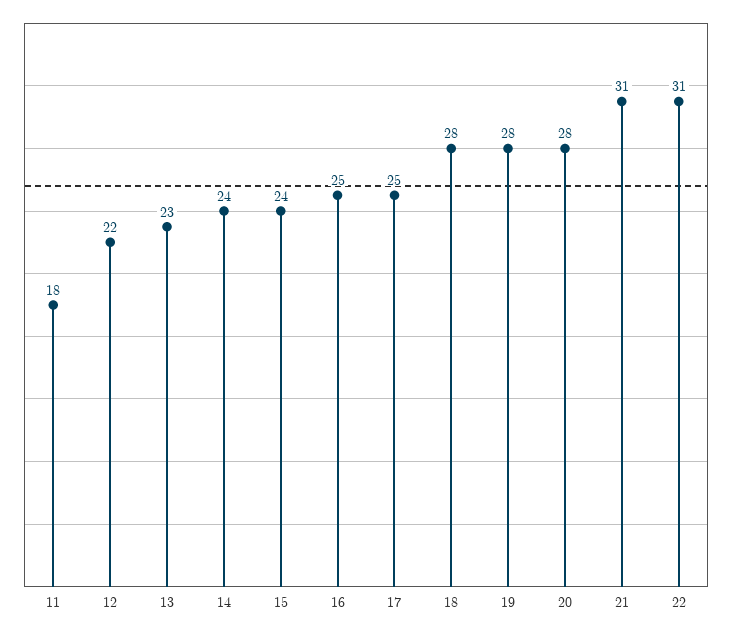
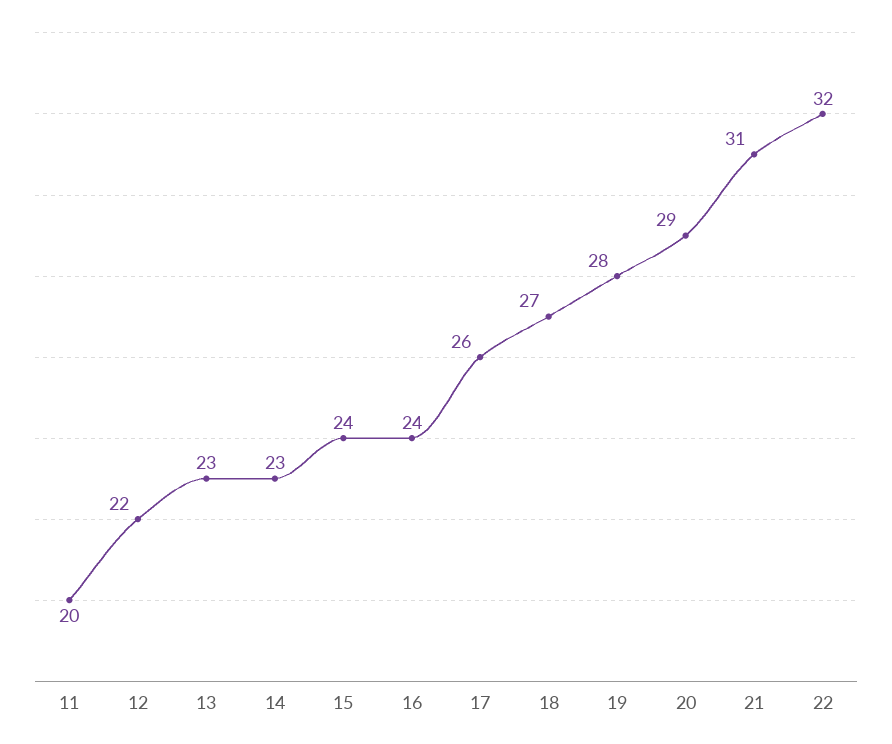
  {
-   "11": 18,
+   "11": 20,
    "12": 22,
    "13": 23,
-   "14": 24,
+   "14": 23,
    "15": 24,
-   "16": 25,
+   "16": 24,
-   "17": 25,
+   "17": 26,
-   "18": 28,
+   "18": 27,
    "19": 28,
-   "20": 28,
+   "20": 29,
    "21": 31,
-   "22": 31
+   "22": 32
  }

